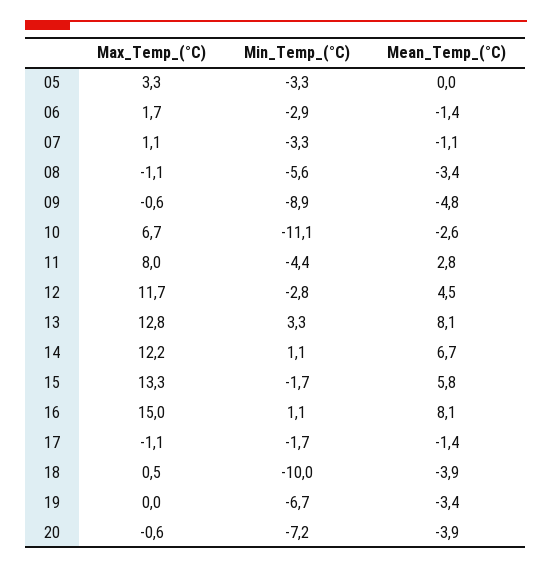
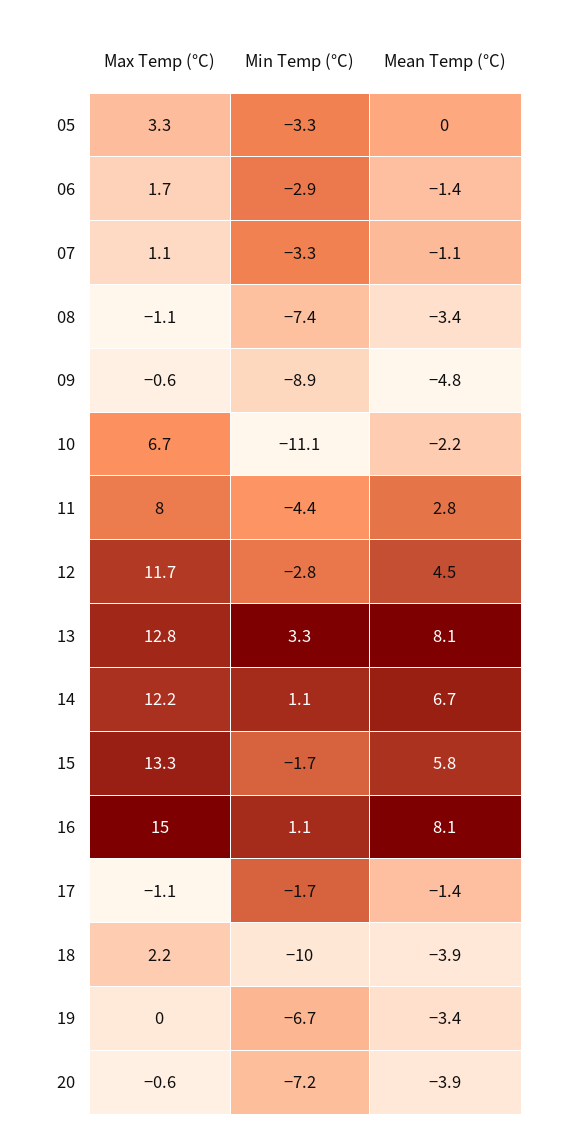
  {
    "Max_Temp_(°C)": {
      "05": 3.3,
      "06": 1.7,
      "07": 1.1,
      "08": -1.1,
      "09": -0.6,
      "10": 6.7,
      "11": 8,
      "12": 11.7,
      "13": 12.8,
      "14": 12.2,
      "15": 13.3,
      "16": 15,
      "17": -1.1,
-     "18": 0.5,
+     "18": 2.2,
      "19": 0,
      "20": -0.6
    },
    "Min_Temp_(°C)": {
      "05": -3.3,
      "06": -2.9,
      "07": -3.3,
-     "08": -5.6,
+     "08": -7.4,
      "09": -8.9,
      "10": -11.1,
      "11": -4.4,
      "12": -2.8,
      "13": 3.3,
      "14": 1.1,
      "15": -1.7,
      "16": 1.1,
      "17": -1.7,
      "18": -10,
      "19": -6.7,
      "20": -7.2
    },
    "Mean_Temp_(°C)": {
      "05": 0,
      "06": -1.4,
      "07": -1.1,
      "08": -3.4,
      "09": -4.8,
-     "10": -2.6,
+     "10": -2.2,
      "11": 2.8,
      "12": 4.5,
      "13": 8.1,
      "14": 6.7,
      "15": 5.8,
      "16": 8.1,
      "17": -1.4,
      "18": -3.9,
      "19": -3.4,
      "20": -3.9
    }
  }

